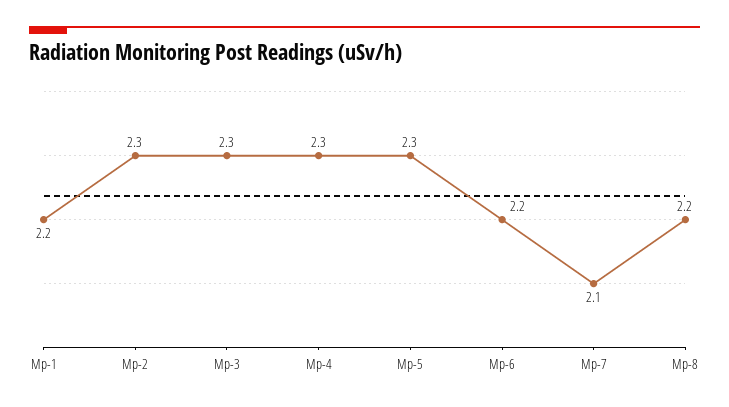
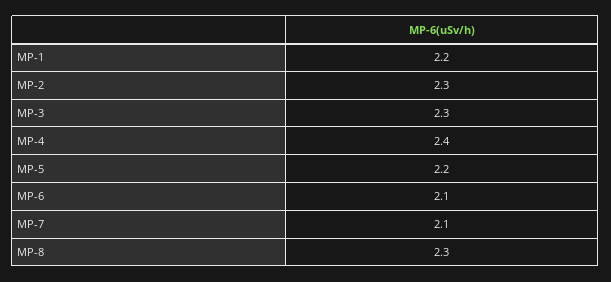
  {
    "Mp-1": 2.2,
    "Mp-2": 2.3,
    "Mp-3": 2.3,
-   "Mp-4": 2.3,
+   "Mp-4": 2.4,
-   "Mp-5": 2.3,
+   "Mp-5": 2.2,
-   "Mp-6": 2.2,
+   "Mp-6": 2.1,
    "Mp-7": 2.1,
-   "Mp-8": 2.2
+   "Mp-8": 2.3
  }

